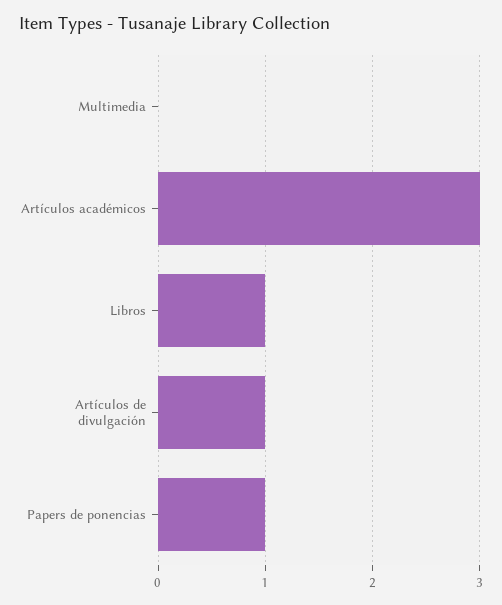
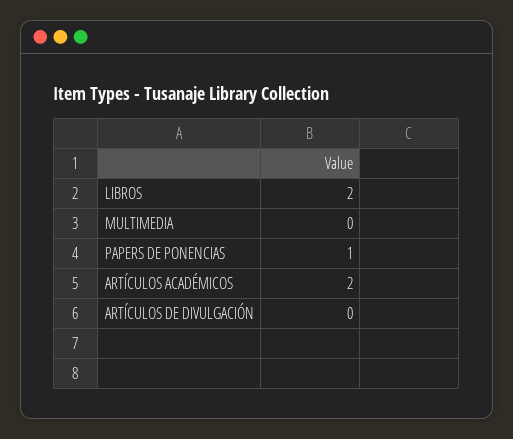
  {
    "Multimedia": 0,
-   "Artículos académicos": 3,
+   "Artículos académicos": 2,
-   "Libros": 1,
+   "Libros": 2,
-   "Artículos de divulgación": 1,
+   "Artículos de divulgación": 0,
    "Papers de ponencias": 1
  }

